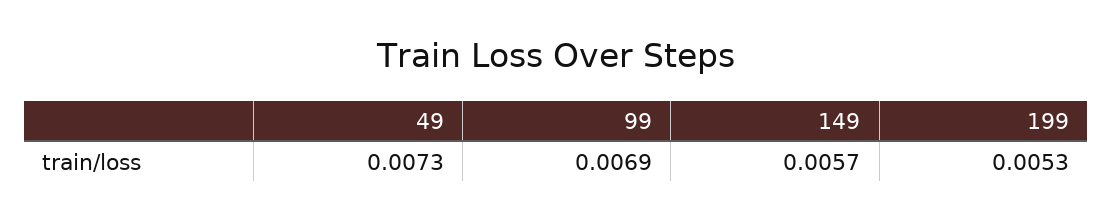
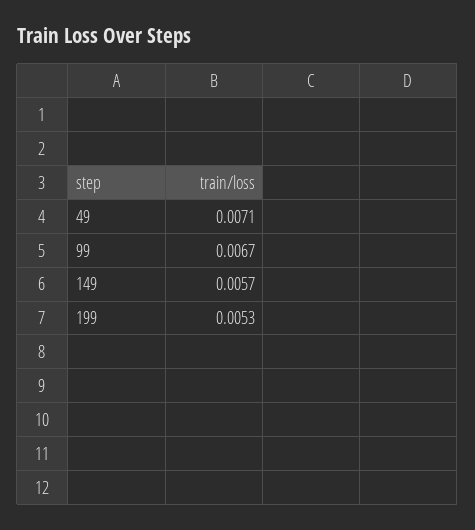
  {
-   "49": 0.0073,
+   "49": 0.0071,
-   "99": 0.0069,
+   "99": 0.0067,
    "149": 0.0057,
    "199": 0.0053
  }

